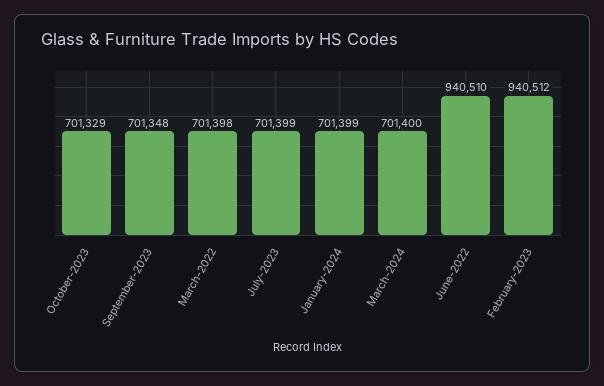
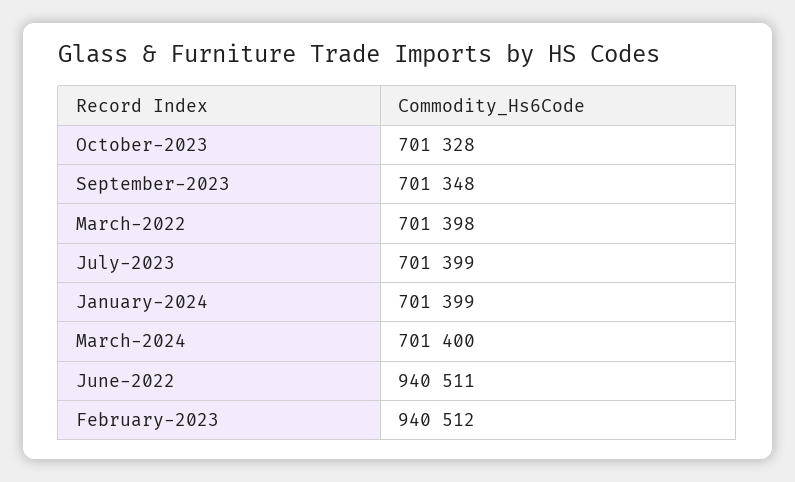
  {
-   "October-2023": 701329,
+   "October-2023": 701328,
    "September-2023": 701348,
    "March-2022": 701398,
    "July-2023": 701399,
    "January-2024": 701399,
    "March-2024": 701400,
-   "June-2022": 940510,
+   "June-2022": 940511,
    "February-2023": 940512
  }

